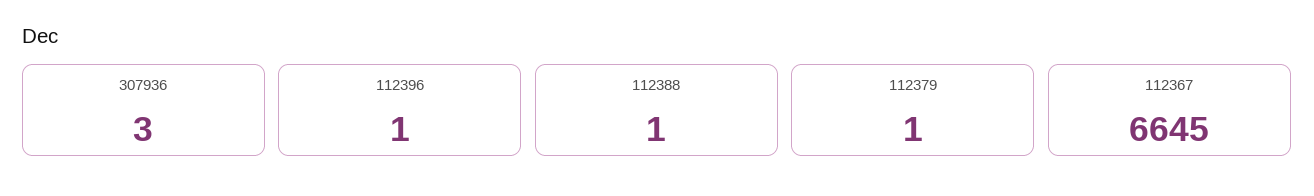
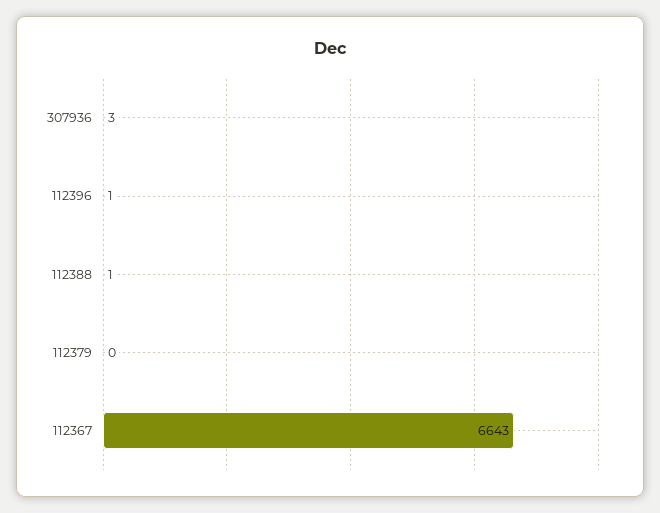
  {
    "307936": 3,
    "112396": 1,
    "112388": 1,
-   "112379": 1,
+   "112379": 0,
-   "112367": 6645
+   "112367": 6643
  }

